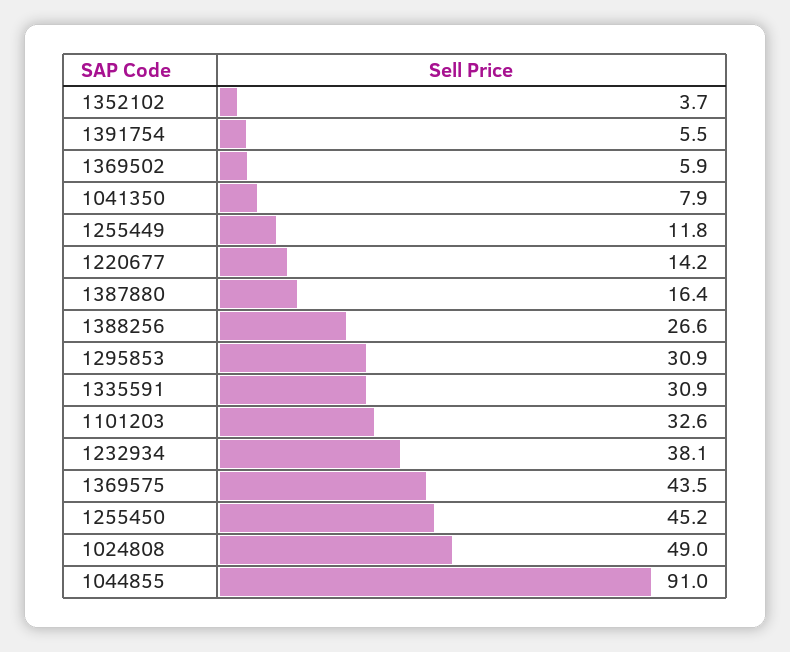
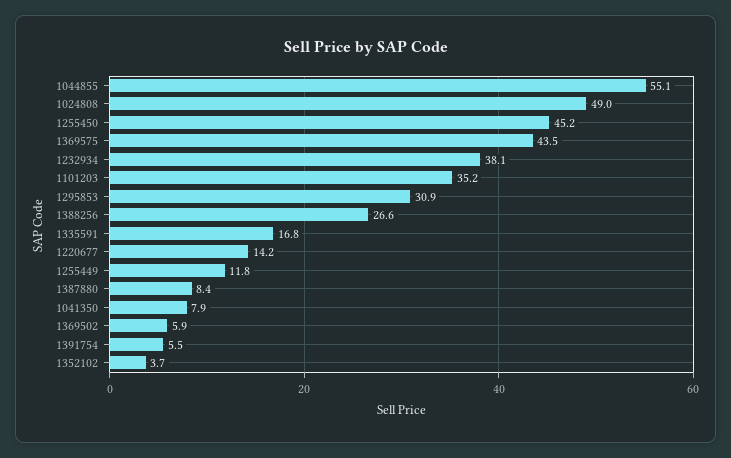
  {
    "1352102": 3.7,
    "1391754": 5.5,
    "1369502": 5.9,
    "1041350": 7.9,
    "1255449": 11.8,
    "1220677": 14.2,
-   "1387880": 16.4,
+   "1387880": 8.4,
    "1388256": 26.6,
    "1295853": 30.9,
-   "1335591": 30.9,
+   "1335591": 16.8,
-   "1101203": 32.6,
+   "1101203": 35.2,
    "1232934": 38.1,
    "1369575": 43.5,
    "1255450": 45.2,
    "1024808": 49,
-   "1044855": 91
+   "1044855": 55.1
  }

